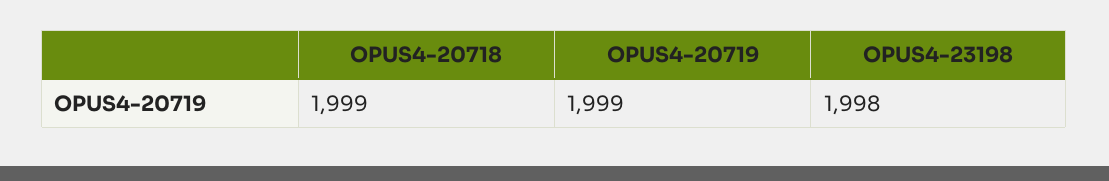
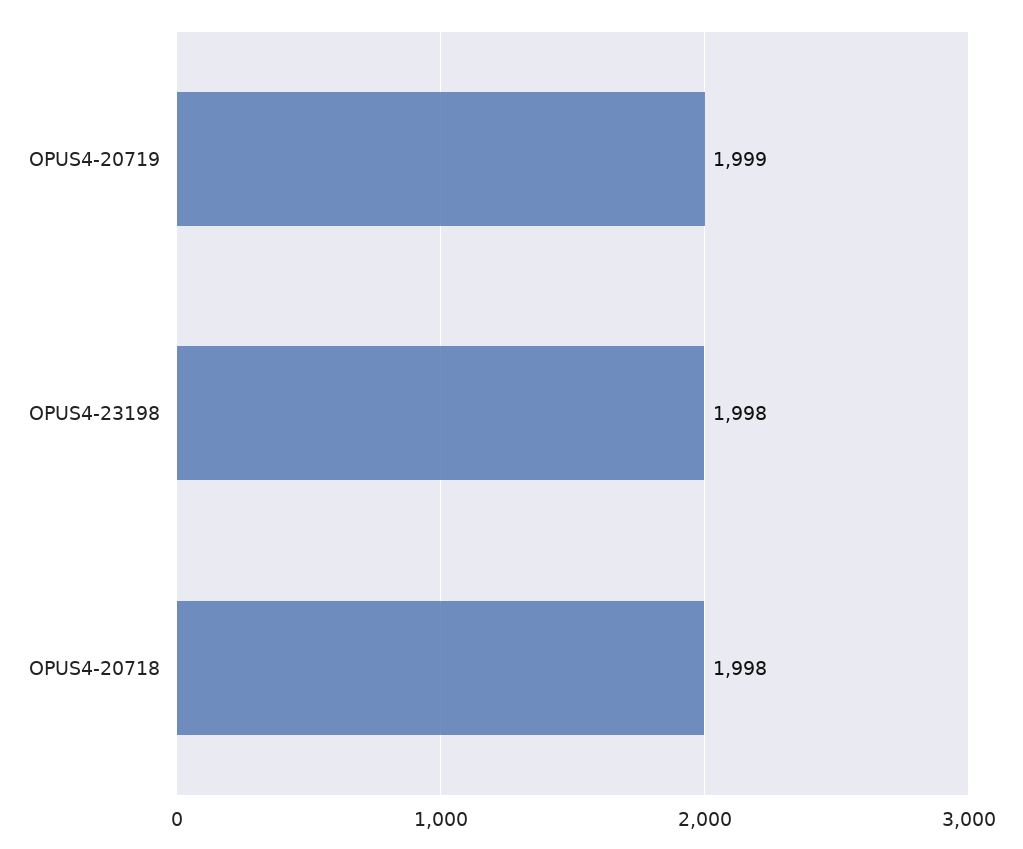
  {
-   "OPUS4-20718": 1999,
+   "OPUS4-20718": 1998,
    "OPUS4-20719": 1999,
    "OPUS4-23198": 1998
  }

